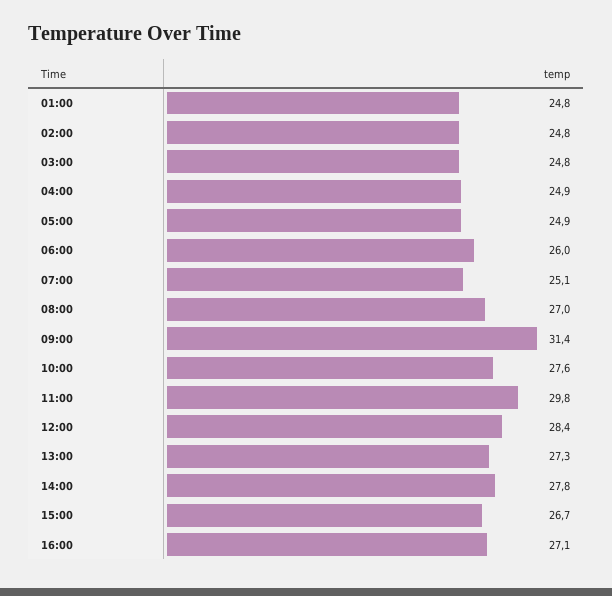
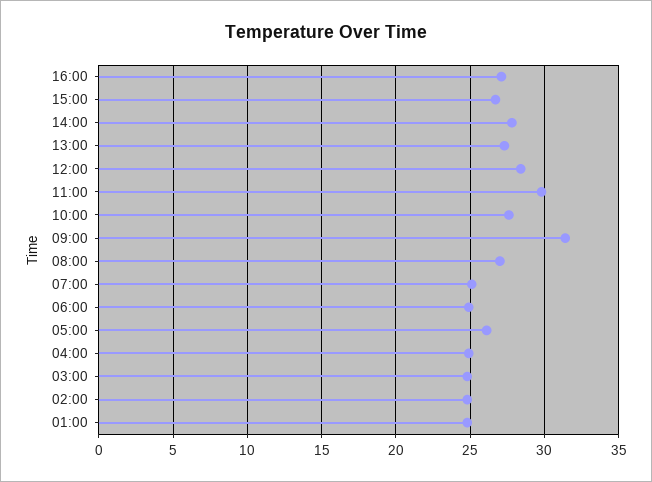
  {
    "01:00": 24.8,
    "02:00": 24.8,
    "03:00": 24.8,
    "04:00": 24.9,
-   "05:00": 24.9,
+   "05:00": 26,
-   "06:00": 26,
+   "06:00": 25,
    "07:00": 25.1,
    "08:00": 27,
    "09:00": 31.4,
    "10:00": 27.6,
    "11:00": 29.8,
    "12:00": 28.4,
    "13:00": 27.3,
    "14:00": 27.8,
    "15:00": 26.7,
    "16:00": 27.1
  }

